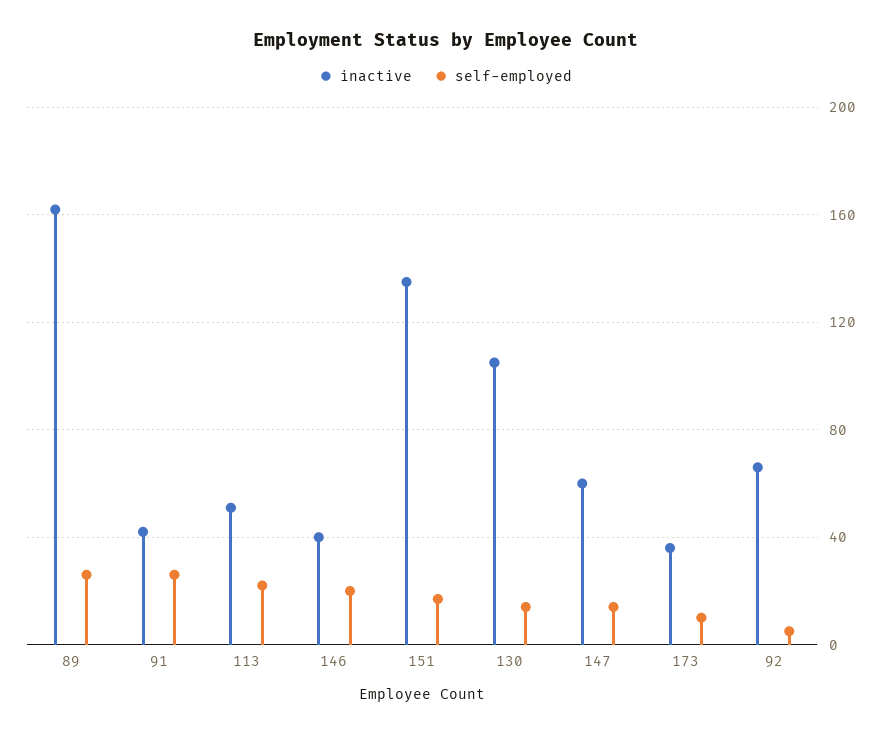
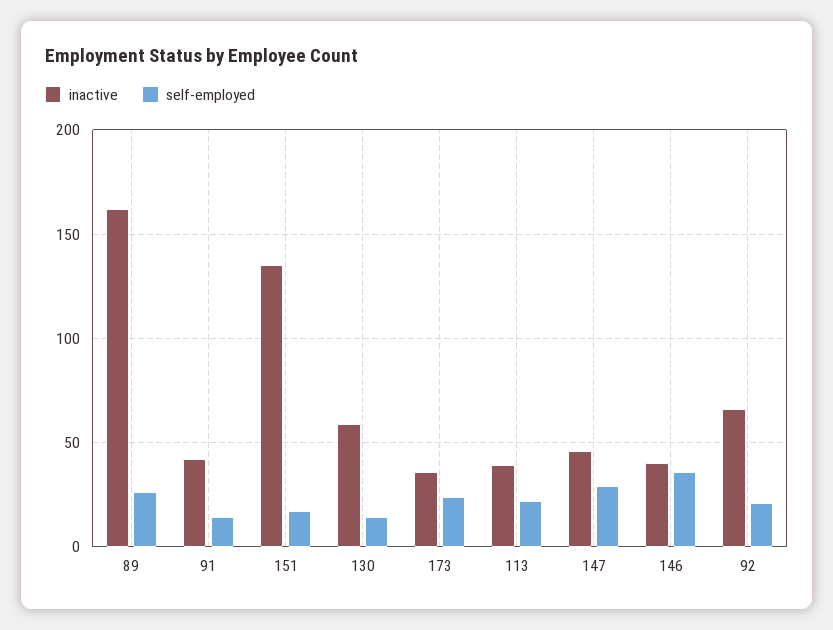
  {
    "inactive": {
      "89": 160,
      "91": 40,
-     "113": 50,
+     "113": 40,
      "146": 40,
      "151": 135,
-     "130": 105,
+     "130": 60,
-     "147": 60,
+     "147": 45,
      "173": 35,
      "92": 65
    },
    "self-employed": {
      "89": 25,
-     "91": 25,
+     "91": 15,
      "113": 20,
-     "146": 20,
+     "146": 35,
      "151": 15,
      "130": 15,
-     "147": 15,
+     "147": 30,
-     "173": 10,
+     "173": 25,
-     "92": 5
+     "92": 20
    }
  }

